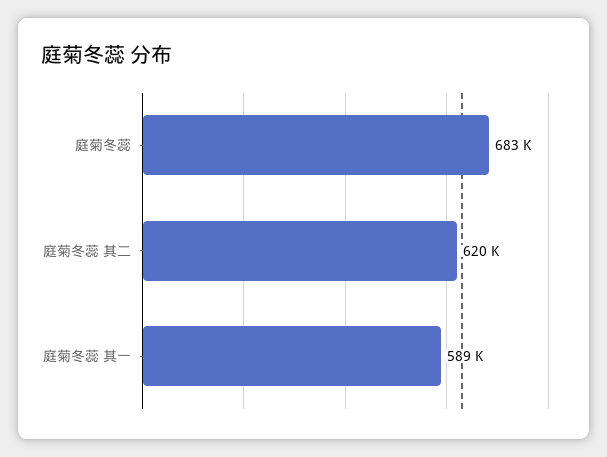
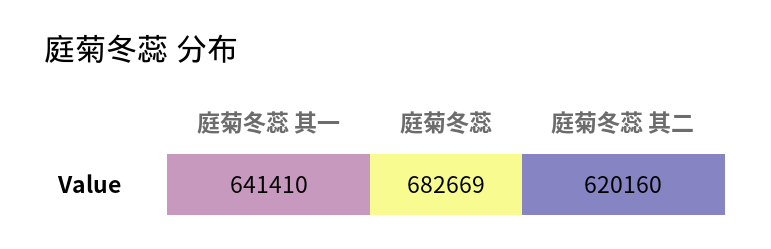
  {
    "庭菊冬蕊": 682669,
    "庭菊冬蕊 其二": 620160,
-   "庭菊冬蕊 其一": 589000
+   "庭菊冬蕊 其一": 641410
  }

